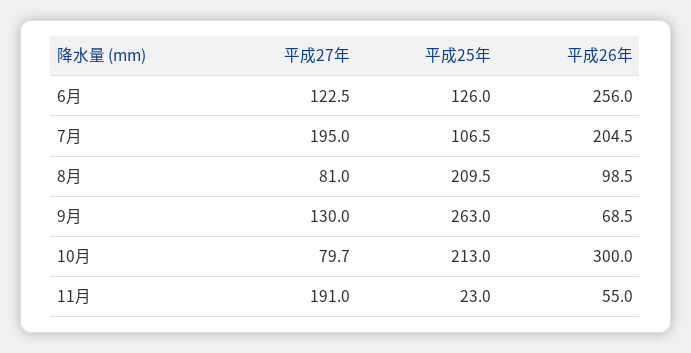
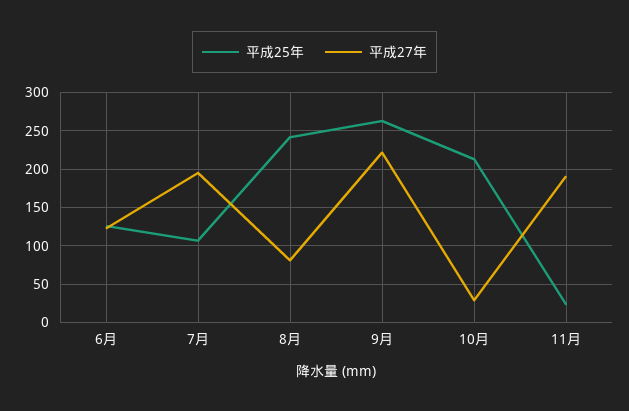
  {
    "平成27年": {
      "6月": 122.5,
      "7月": 195,
      "8月": 81,
-     "9月": 130,
+     "9月": 220,
-     "10月": 79.7,
+     "10月": 30,
      "11月": 191
    },
    "平成25年": {
      "6月": 126,
      "7月": 106.5,
-     "8月": 209.5,
+     "8月": 240,
      "9月": 263,
      "10月": 213,
      "11月": 23
-   },
+   }
-   "平成26年": {
-     "6月": 256,
-     "7月": 204.5,
-     "8月": 98.5,
-     "9月": 68.5,
-     "10月": 300,
-     "11月": 55
-   }
  }

